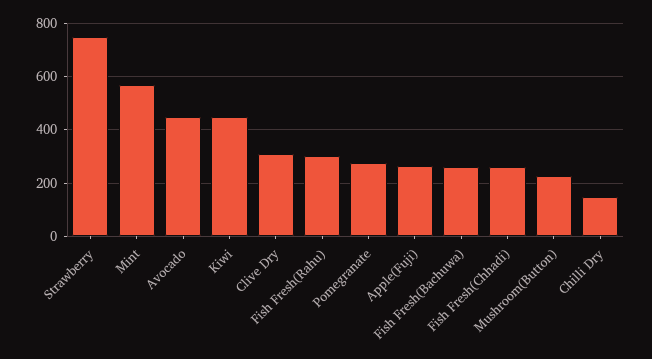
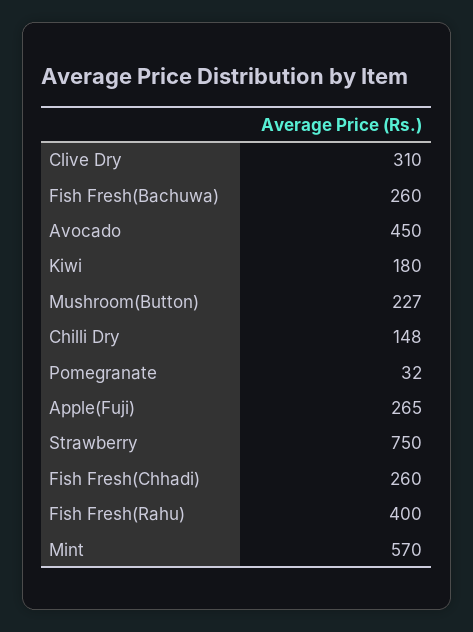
  {
    "Strawberry": 750,
    "Mint": 570,
    "Avocado": 450,
-   "Kiwi": 450,
+   "Kiwi": 180,
    "Clive Dry": 310,
-   "Fish Fresh(Rahu)": 300,
+   "Fish Fresh(Rahu)": 400,
-   "Pomegranate": 275,
+   "Pomegranate": 32,
    "Apple(Fuji)": 265,
    "Fish Fresh(Bachuwa)": 260,
    "Fish Fresh(Chhadi)": 260,
    "Mushroom(Button)": 227,
    "Chilli Dry": 148
  }

